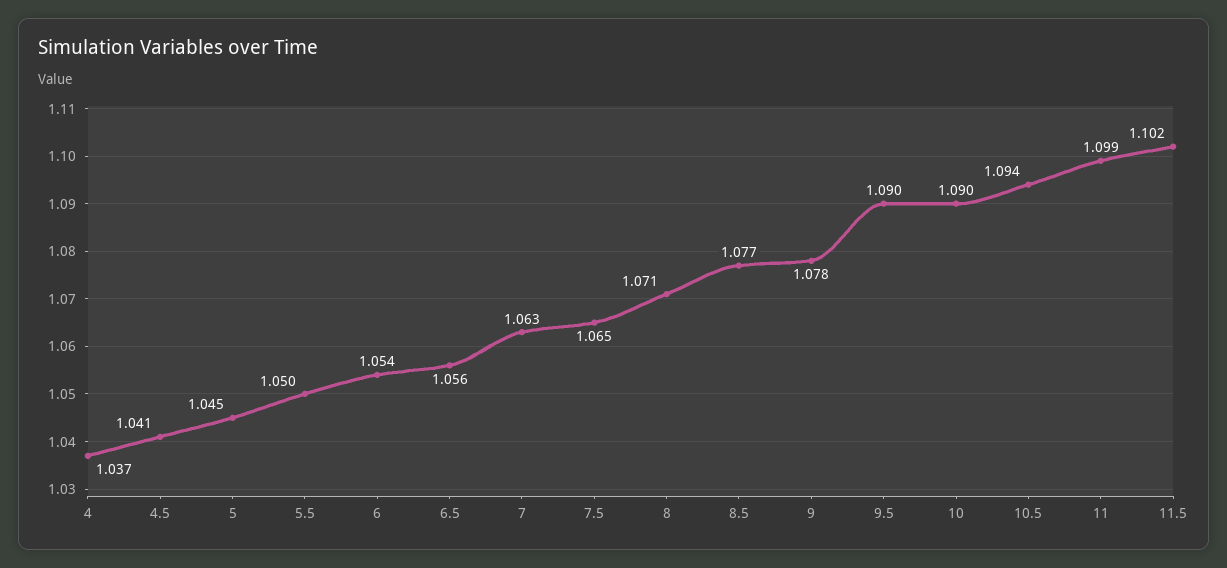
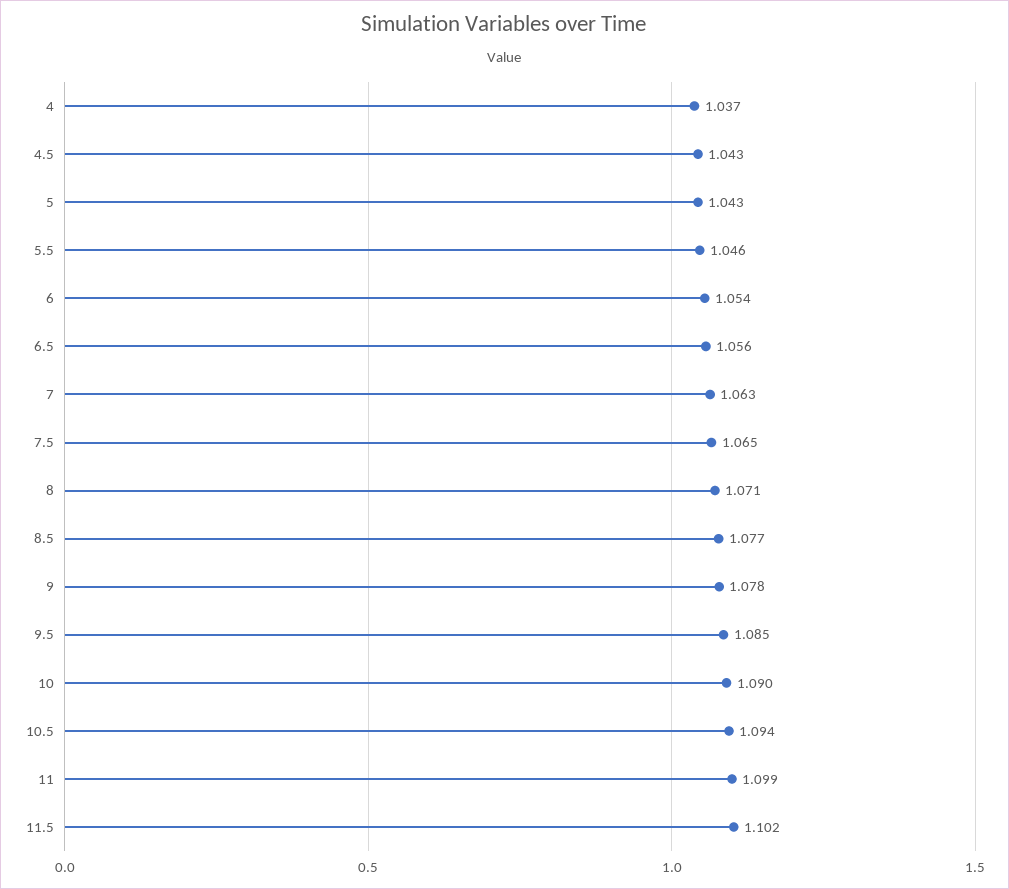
  {
    "4": 1.037,
-   "4.5": 1.041,
+   "4.5": 1.043,
-   "5": 1.045,
+   "5": 1.043,
-   "5.5": 1.05,
+   "5.5": 1.046,
    "6": 1.054,
    "6.5": 1.056,
    "7": 1.063,
    "7.5": 1.065,
    "8": 1.071,
    "8.5": 1.077,
    "9": 1.078,
-   "9.5": 1.09,
+   "9.5": 1.085,
    "10": 1.09,
    "10.5": 1.094,
    "11": 1.099,
    "11.5": 1.102
  }

